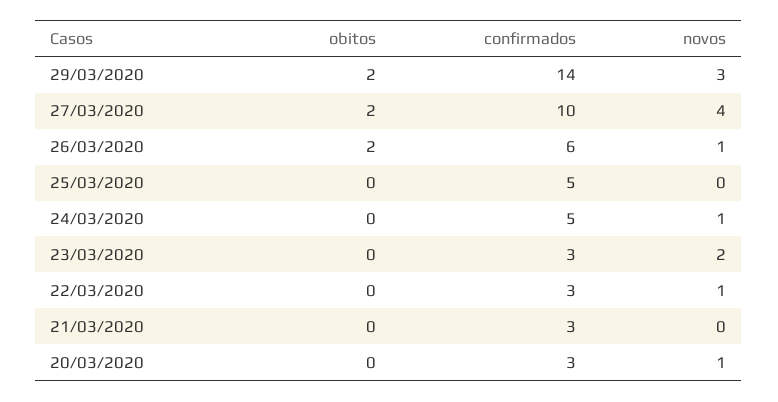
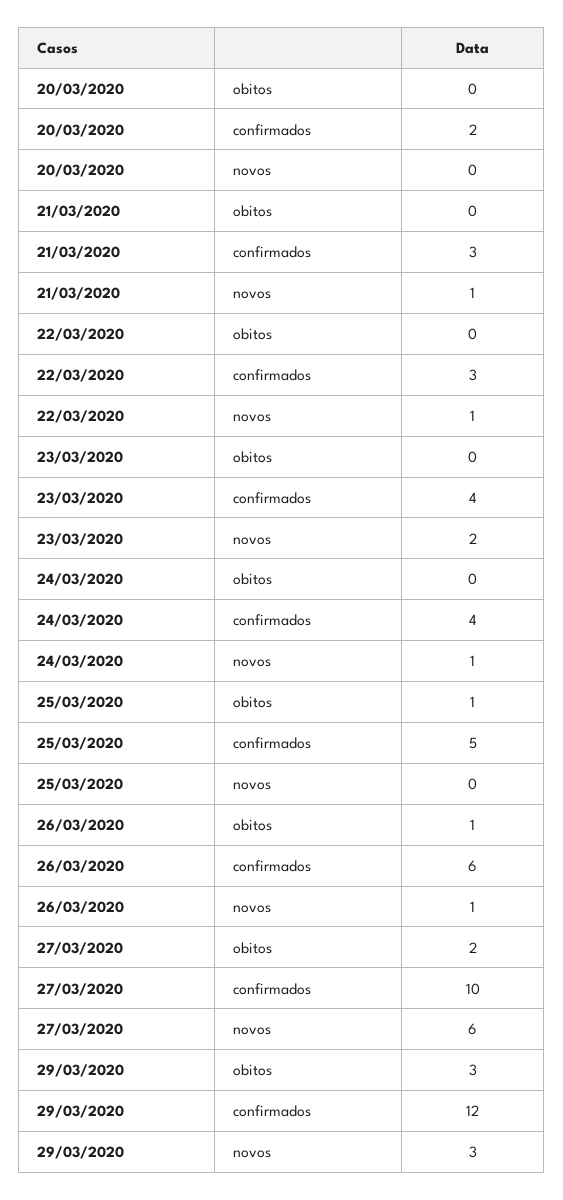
  {
    "obitos": {
-     "29/03/2020": 2,
+     "29/03/2020": 3,
      "27/03/2020": 2,
-     "26/03/2020": 2,
+     "26/03/2020": 1,
-     "25/03/2020": 0,
+     "25/03/2020": 1,
      "24/03/2020": 0,
      "23/03/2020": 0,
      "22/03/2020": 0,
      "21/03/2020": 0,
      "20/03/2020": 0
    },
    "confirmados": {
-     "29/03/2020": 14,
+     "29/03/2020": 12,
      "27/03/2020": 10,
      "26/03/2020": 6,
      "25/03/2020": 5,
-     "24/03/2020": 5,
+     "24/03/2020": 4,
-     "23/03/2020": 3,
+     "23/03/2020": 4,
      "22/03/2020": 3,
      "21/03/2020": 3,
-     "20/03/2020": 3
+     "20/03/2020": 2
    },
    "novos": {
      "29/03/2020": 3,
-     "27/03/2020": 4,
+     "27/03/2020": 6,
      "26/03/2020": 1,
      "25/03/2020": 0,
      "24/03/2020": 1,
      "23/03/2020": 2,
      "22/03/2020": 1,
-     "21/03/2020": 0,
+     "21/03/2020": 1,
-     "20/03/2020": 1
+     "20/03/2020": 0
    }
  }

